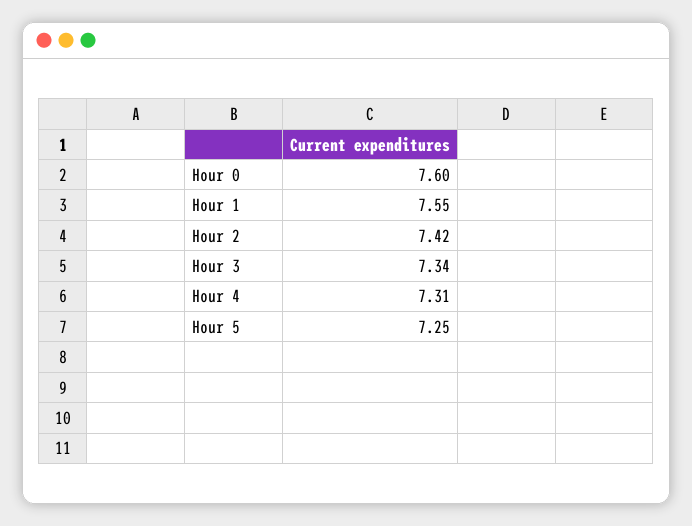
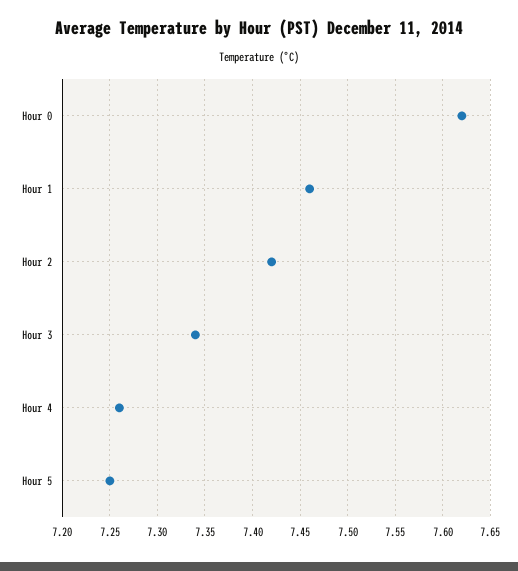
  {
-   "Hour 0": 7.6,
+   "Hour 0": 7.62,
-   "Hour 1": 7.55,
+   "Hour 1": 7.46,
    "Hour 2": 7.42,
    "Hour 3": 7.34,
-   "Hour 4": 7.31,
+   "Hour 4": 7.26,
    "Hour 5": 7.25
  }

